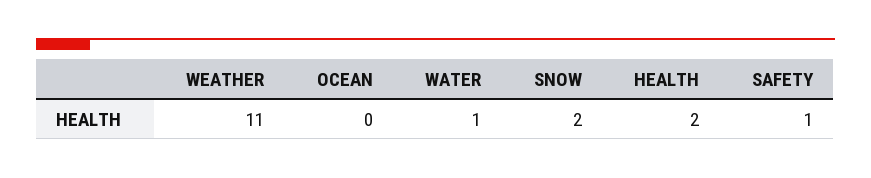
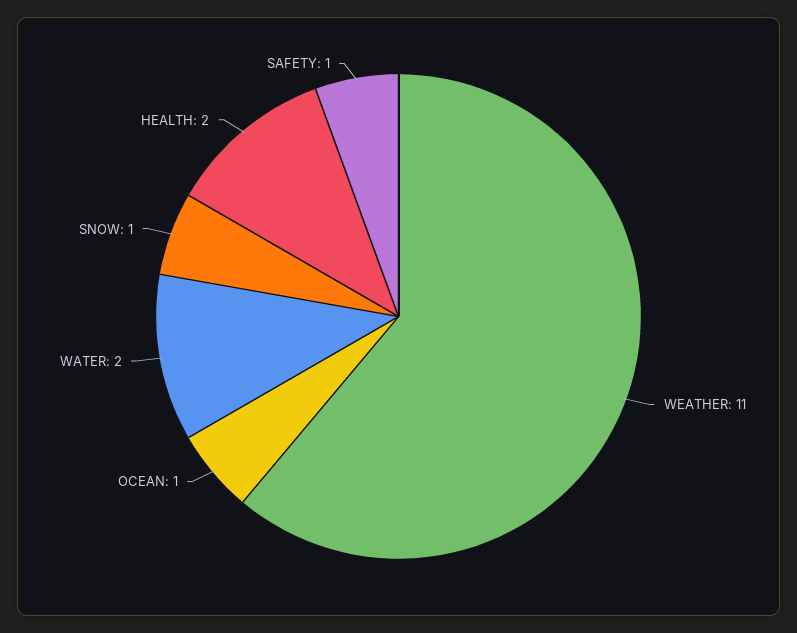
  {
    "WEATHER": 11,
-   "OCEAN": 0,
+   "OCEAN": 1,
-   "WATER": 1,
+   "WATER": 2,
-   "SNOW": 2,
+   "SNOW": 1,
    "HEALTH": 2,
    "SAFETY": 1
  }

